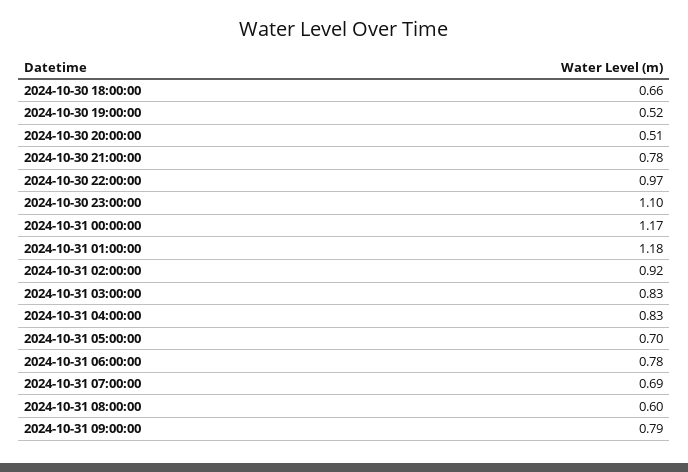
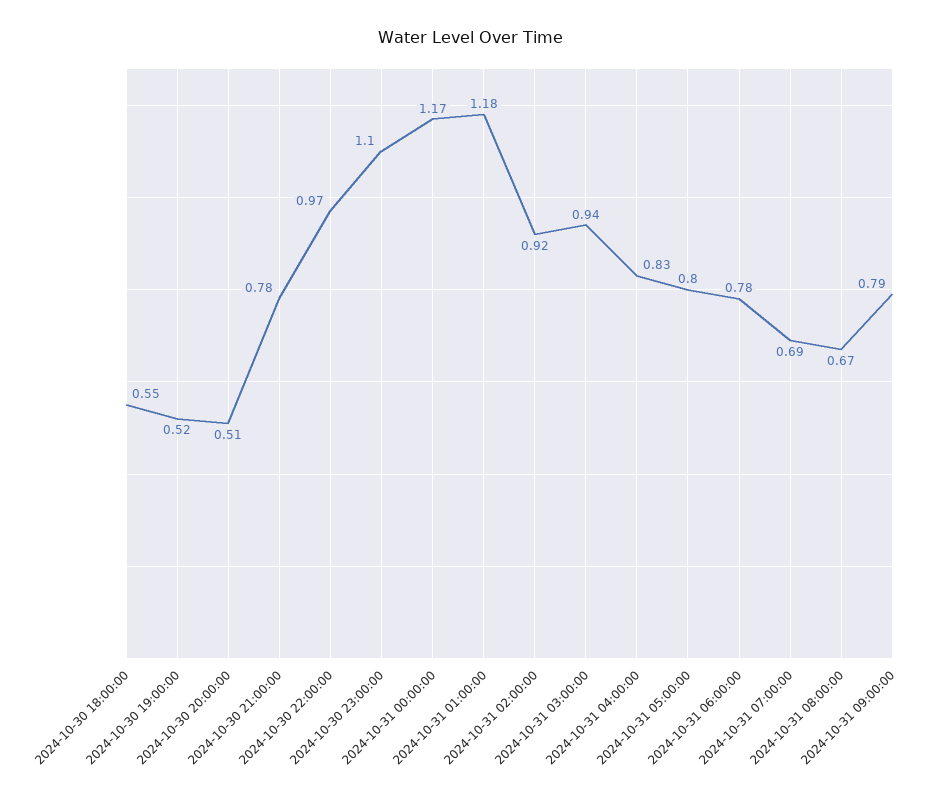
  {
-   "2024-10-30 18:00:00": 0.66,
+   "2024-10-30 18:00:00": 0.55,
    "2024-10-30 19:00:00": 0.52,
    "2024-10-30 20:00:00": 0.51,
    "2024-10-30 21:00:00": 0.78,
    "2024-10-30 22:00:00": 0.97,
    "2024-10-30 23:00:00": 1.1,
    "2024-10-31 00:00:00": 1.17,
    "2024-10-31 01:00:00": 1.18,
    "2024-10-31 02:00:00": 0.92,
-   "2024-10-31 03:00:00": 0.83,
+   "2024-10-31 03:00:00": 0.94,
    "2024-10-31 04:00:00": 0.83,
-   "2024-10-31 05:00:00": 0.7,
+   "2024-10-31 05:00:00": 0.8,
    "2024-10-31 06:00:00": 0.78,
    "2024-10-31 07:00:00": 0.69,
-   "2024-10-31 08:00:00": 0.6,
+   "2024-10-31 08:00:00": 0.67,
    "2024-10-31 09:00:00": 0.79
  }

